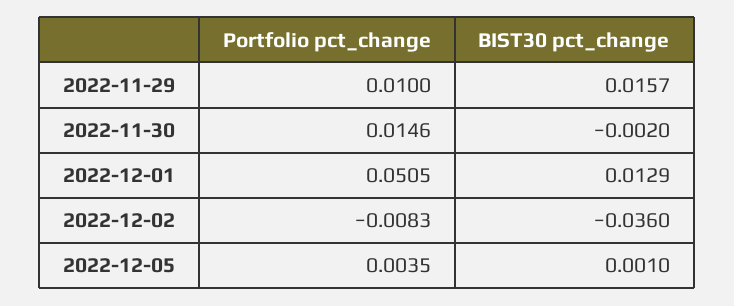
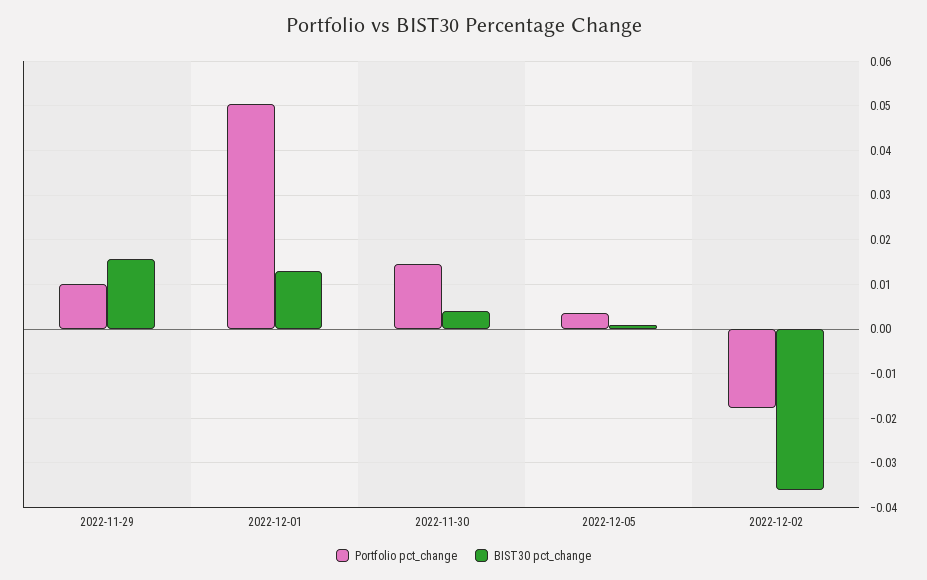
  {
    "Portfolio pct_change": {
      "2022-11-29": 0.01,
      "2022-11-30": 0.0146,
      "2022-12-01": 0.0505,
-     "2022-12-02": -0.0083,
+     "2022-12-02": -0.018,
      "2022-12-05": 0.0035
    },
    "BIST30 pct_change": {
      "2022-11-29": 0.0157,
-     "2022-11-30": -0.002,
+     "2022-11-30": 0.004,
      "2022-12-01": 0.0129,
      "2022-12-02": -0.036,
      "2022-12-05": 0.001
    }
  }

